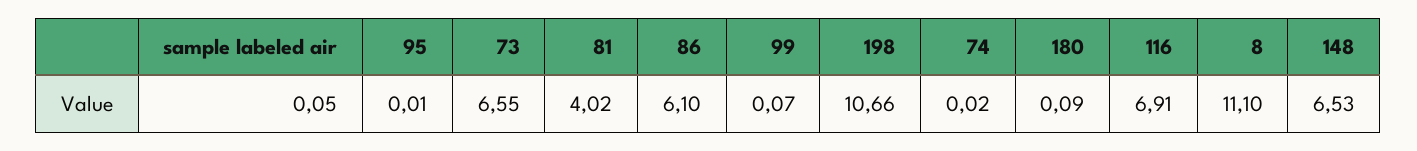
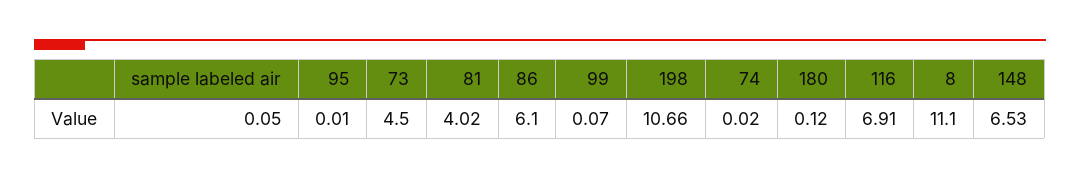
  {
    "sample labeled air": 0.05,
    "95": 0.01,
-   "73": 6.55,
+   "73": 4.5,
    "81": 4.02,
    "86": 6.1,
    "99": 0.07,
    "198": 10.66,
    "74": 0.02,
-   "180": 0.09,
+   "180": 0.12,
    "116": 6.91,
    "8": 11.1,
    "148": 6.53
  }

